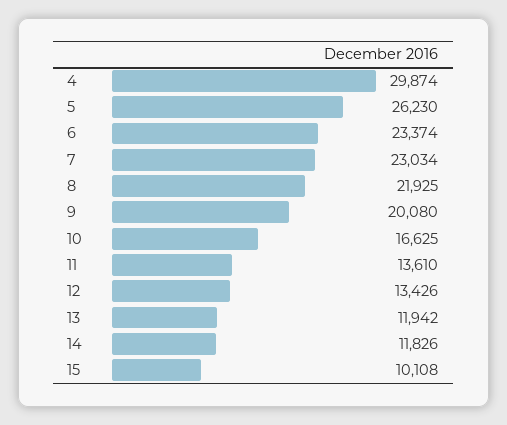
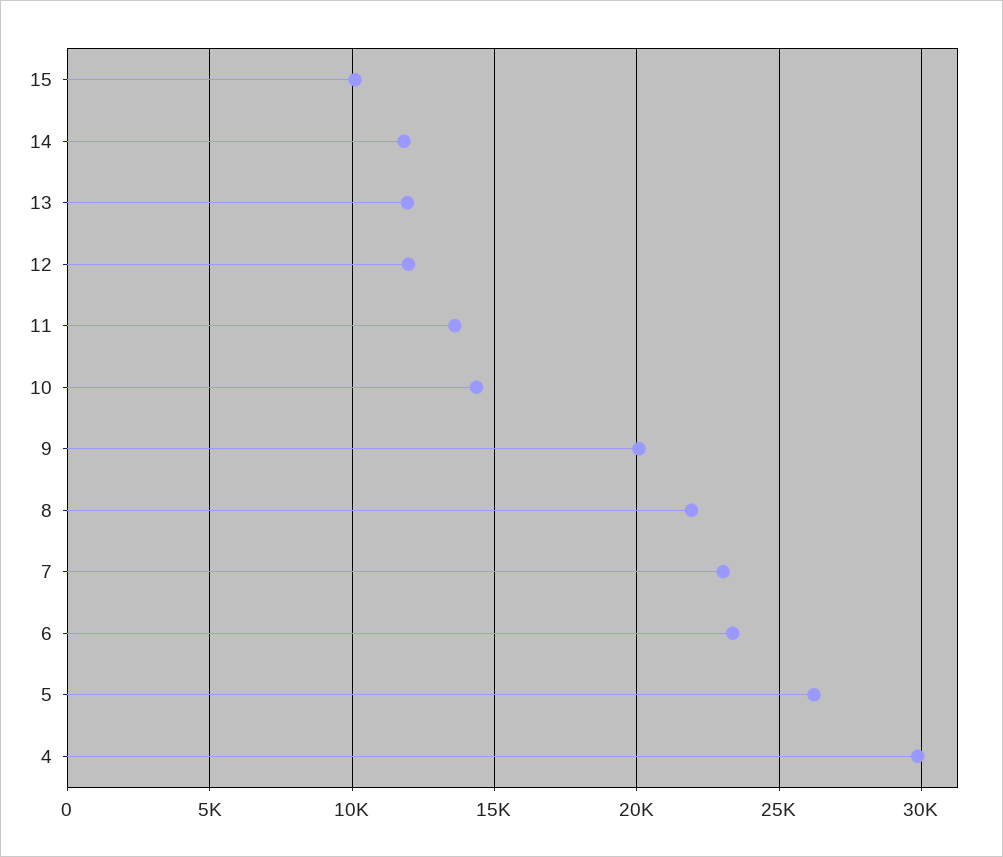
  {
    "4": 29874,
    "5": 26230,
    "6": 23374,
    "7": 23034,
    "8": 21925,
    "9": 20080,
-   "10": 16625,
+   "10": 14500,
    "11": 13610,
-   "12": 13426,
+   "12": 12000,
    "13": 11942,
    "14": 11826,
    "15": 10108
  }

